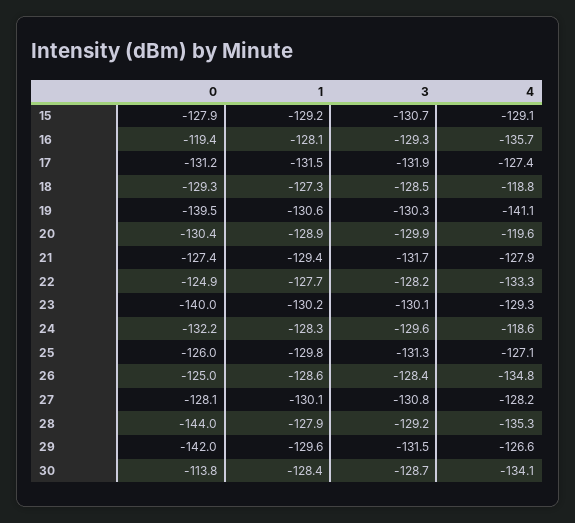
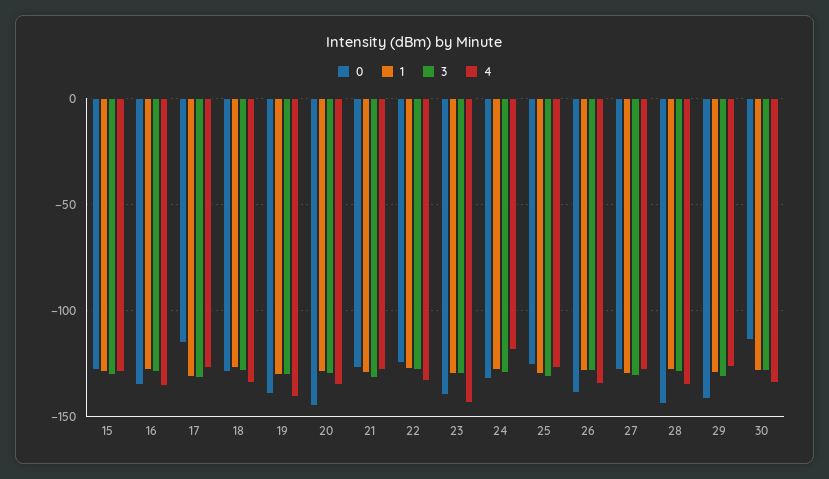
  {
    "0": {
      "15": -127.9,
-     "16": -119.4,
+     "16": -135,
-     "17": -131.2,
+     "17": -115,
      "18": -129.3,
      "19": -139.5,
-     "20": -130.4,
+     "20": -145,
      "21": -127.4,
      "22": -124.9,
      "23": -140,
      "24": -132.2,
      "25": -126,
-     "26": -125,
+     "26": -140,
      "27": -128.1,
      "28": -144,
      "29": -142,
      "30": -113.8
    },
    "1": {
      "15": -129.2,
      "16": -128.1,
      "17": -131.5,
      "18": -127.3,
      "19": -130.6,
      "20": -128.9,
      "21": -129.4,
      "22": -127.7,
      "23": -130.2,
      "24": -128.3,
      "25": -129.8,
      "26": -128.6,
      "27": -130.1,
      "28": -127.9,
      "29": -129.6,
      "30": -128.4
    },
    "3": {
      "15": -130.7,
      "16": -129.3,
      "17": -131.9,
      "18": -128.5,
      "19": -130.3,
      "20": -129.9,
      "21": -131.7,
      "22": -128.2,
      "23": -130.1,
      "24": -129.6,
      "25": -131.3,
      "26": -128.4,
      "27": -130.8,
      "28": -129.2,
      "29": -131.5,
      "30": -128.7
    },
    "4": {
      "15": -129.1,
      "16": -135.7,
      "17": -127.4,
-     "18": -118.8,
+     "18": -135,
      "19": -141.1,
-     "20": -119.6,
+     "20": -135,
      "21": -127.9,
      "22": -133.3,
-     "23": -129.3,
+     "23": -145,
      "24": -118.6,
      "25": -127.1,
      "26": -134.8,
      "27": -128.2,
      "28": -135.3,
      "29": -126.6,
      "30": -134.1
    }
  }

